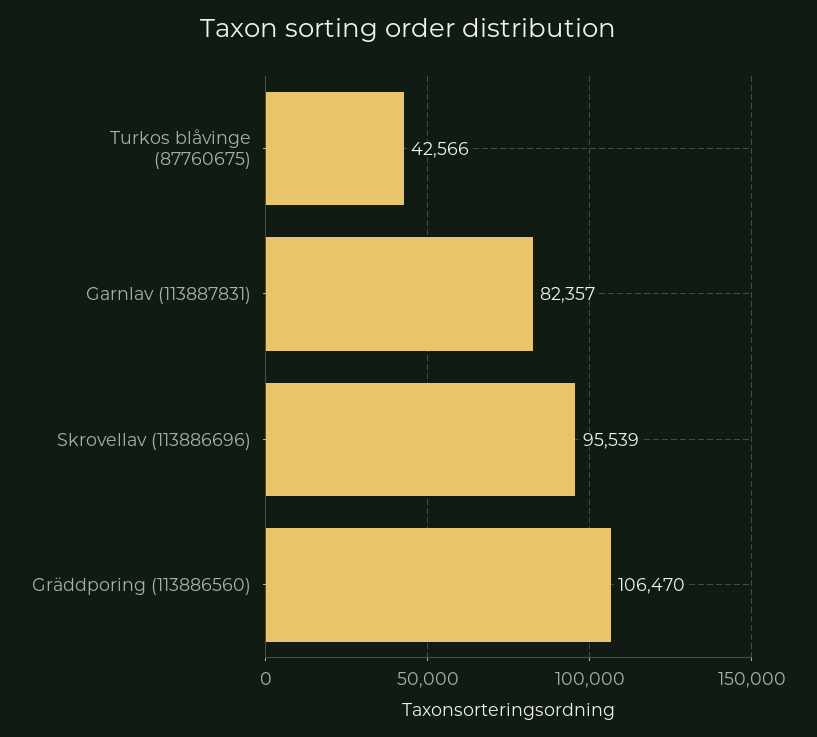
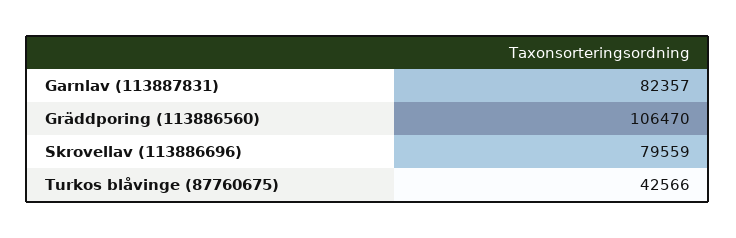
  {
    "Turkos blåvinge (87760675)": 42566,
    "Garnlav (113887831)": 82357,
-   "Skrovellav (113886696)": 95539,
+   "Skrovellav (113886696)": 79559,
    "Gräddporing (113886560)": 106470
  }

